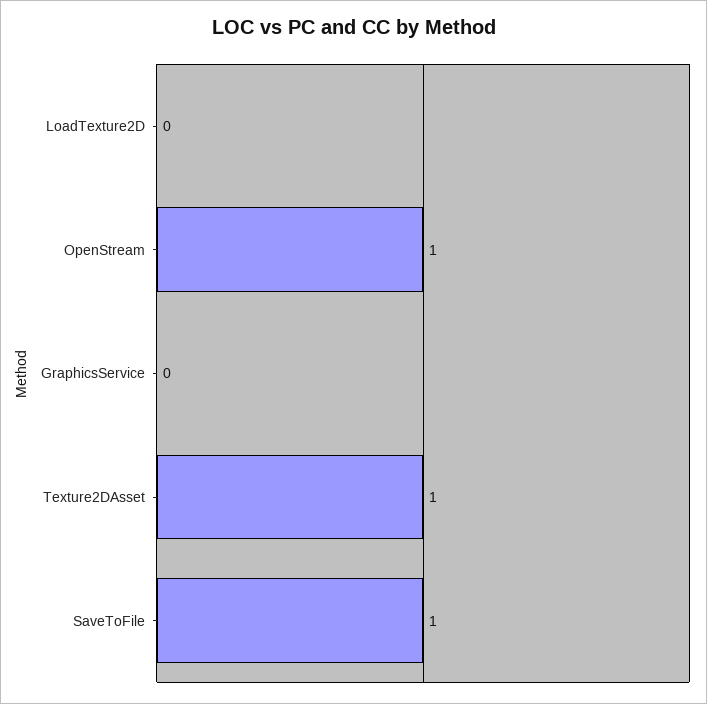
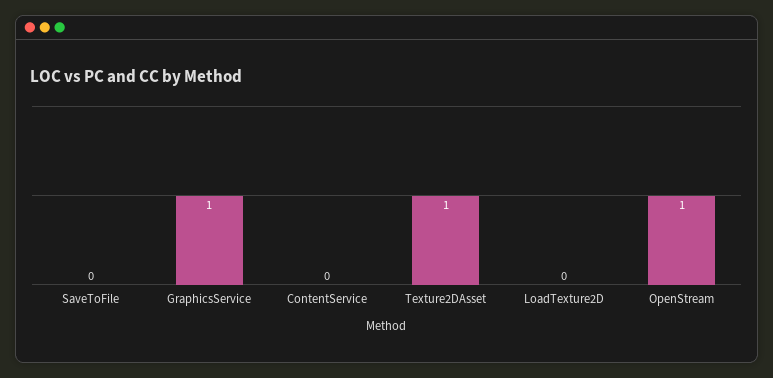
  {
    "LoadTexture2D": 0,
    "OpenStream": 1,
-   "GraphicsService": 0,
+   "GraphicsService": 1,
    "Texture2DAsset": 1,
-   "SaveToFile": 1
+   "SaveToFile": 0,
+   "ContentService": 0
  }

